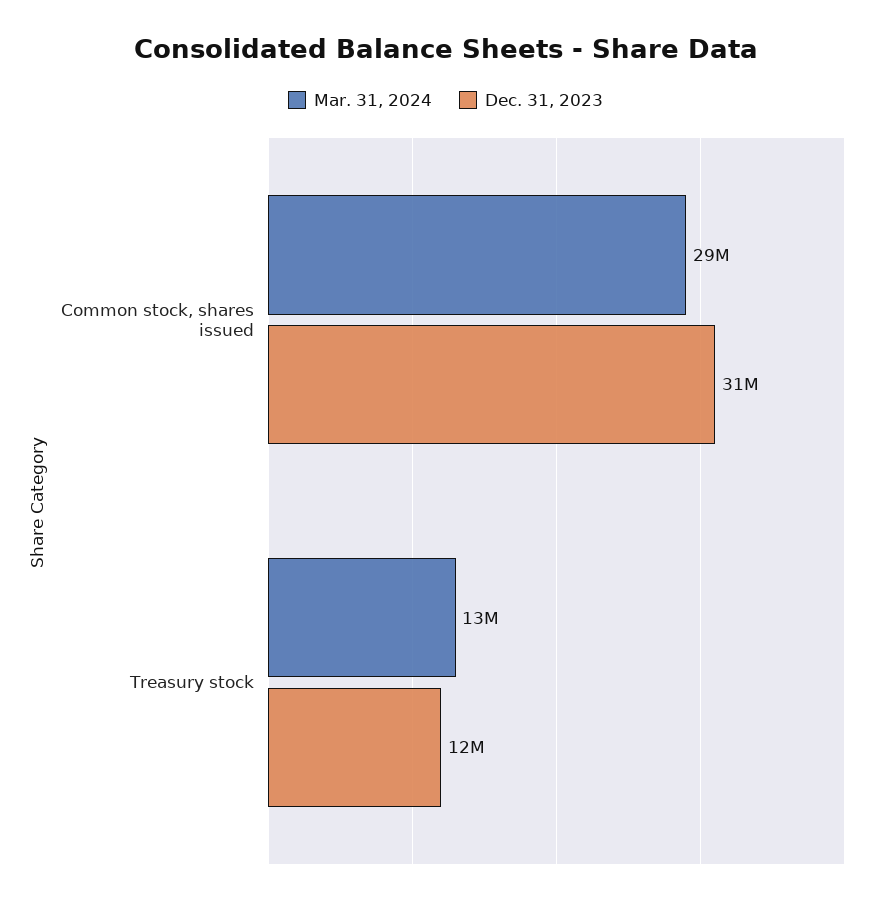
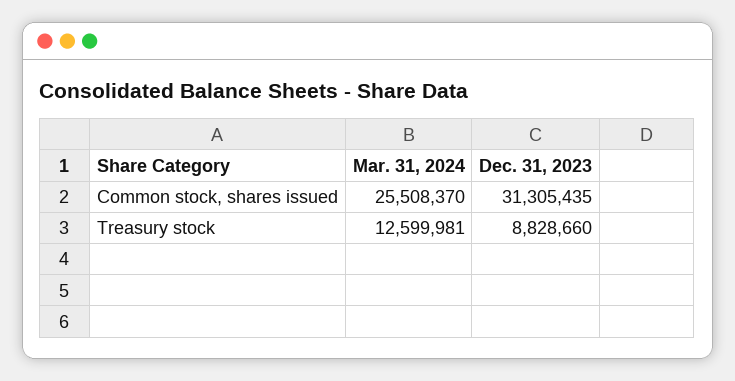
  {
    "Mar. 31, 2024": {
-     "Common stock, shares issued": 29000000,
+     "Common stock, shares issued": 25508370,
      "Treasury stock": 12599981
    },
    "Dec. 31, 2023": {
      "Common stock, shares issued": 31305435,
-     "Treasury stock": 12000000
+     "Treasury stock": 8828660
    }
  }

